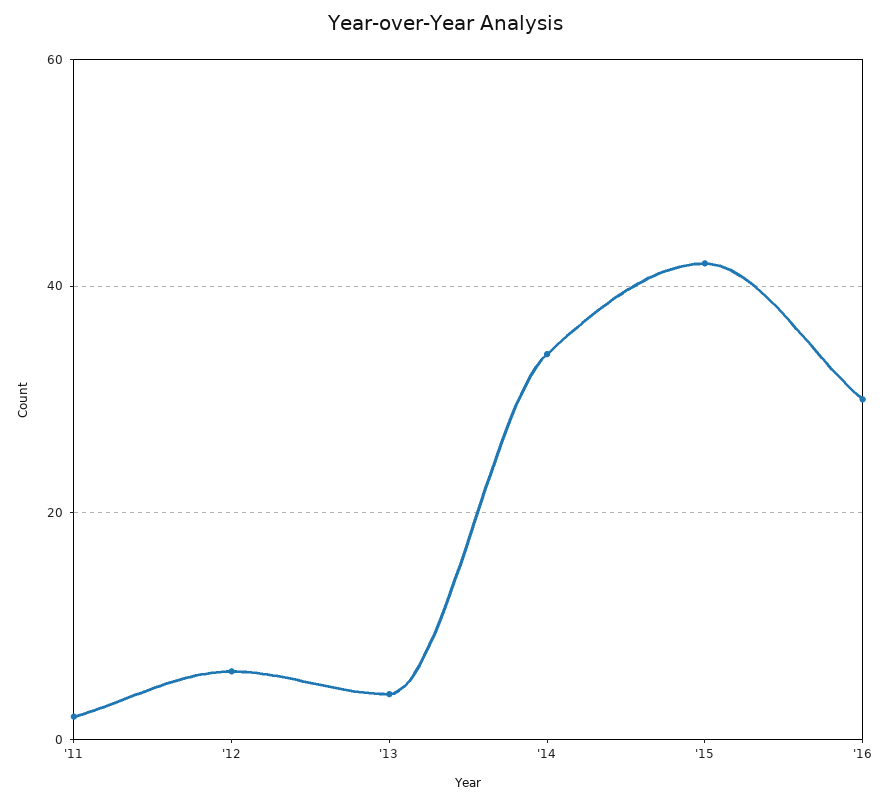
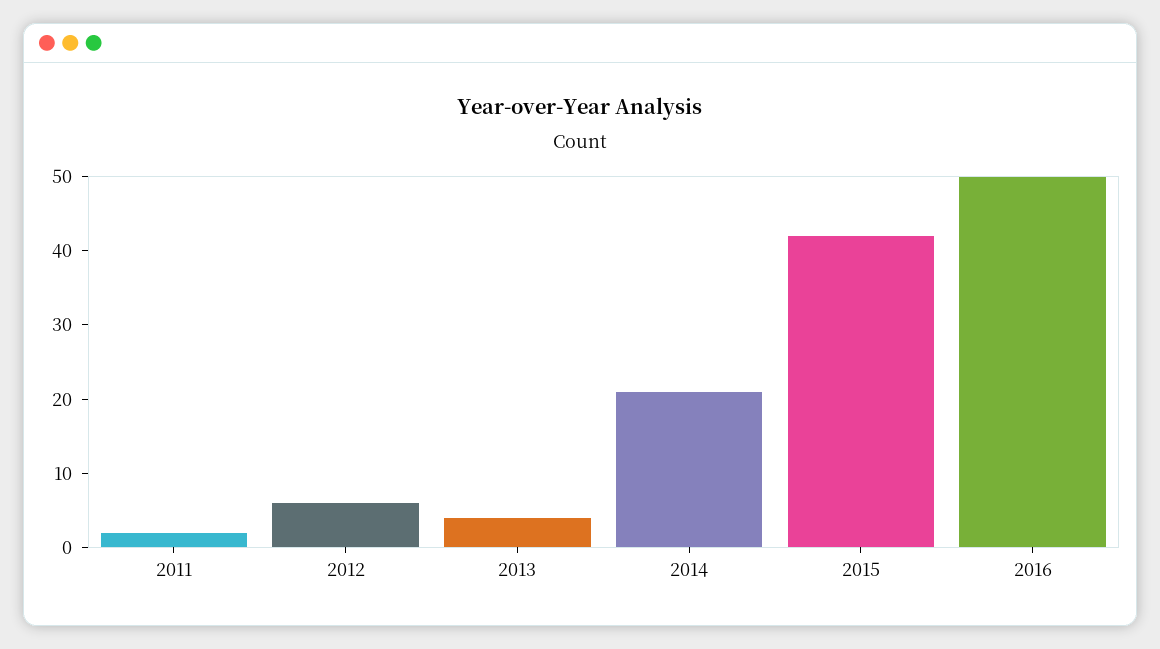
  {
    "'11": 0,
    "'12": 5,
    "'13": 5,
-   "'14": 35,
+   "'14": 20,
    "'15": 40,
-   "'16": 30
+   "'16": 50
  }

